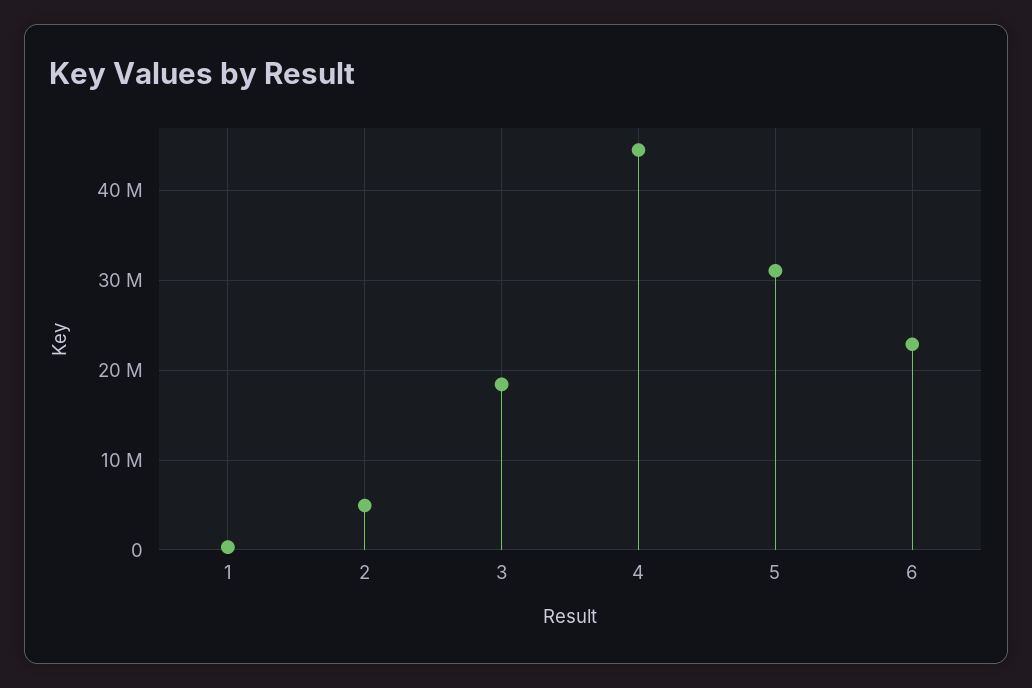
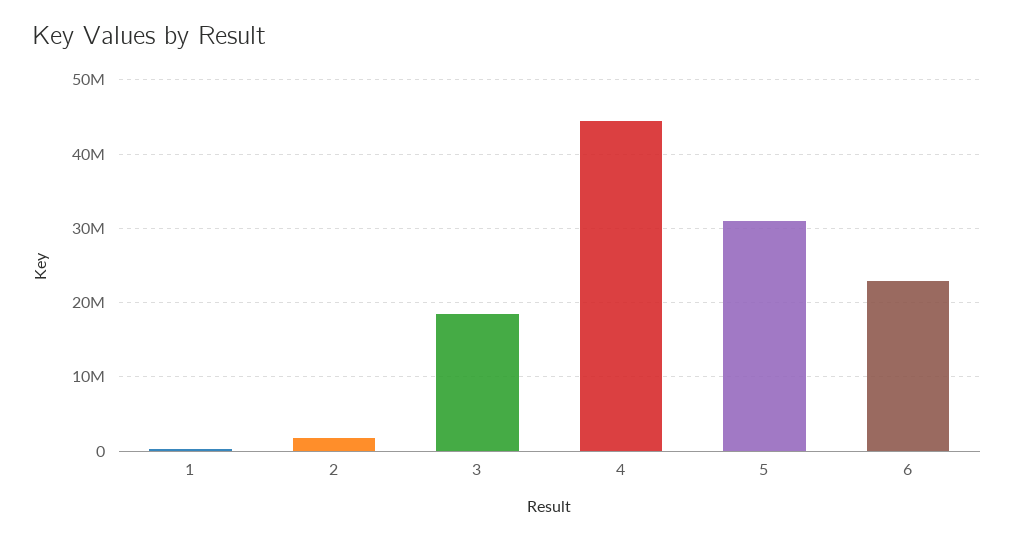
  {
    "1": 0,
-   "2": 5000000,
+   "2": 2000000,
    "3": 18000000,
    "4": 44000000,
    "5": 31000000,
    "6": 23000000
  }

